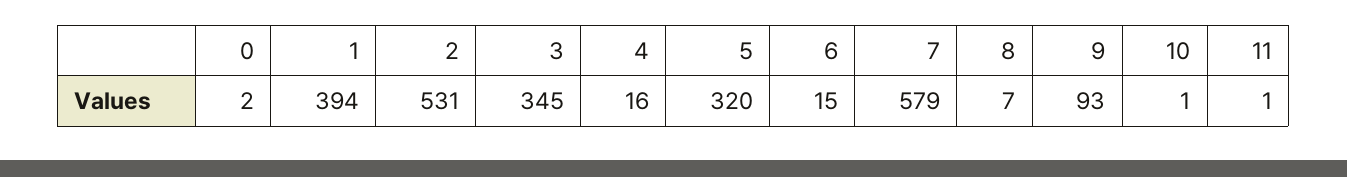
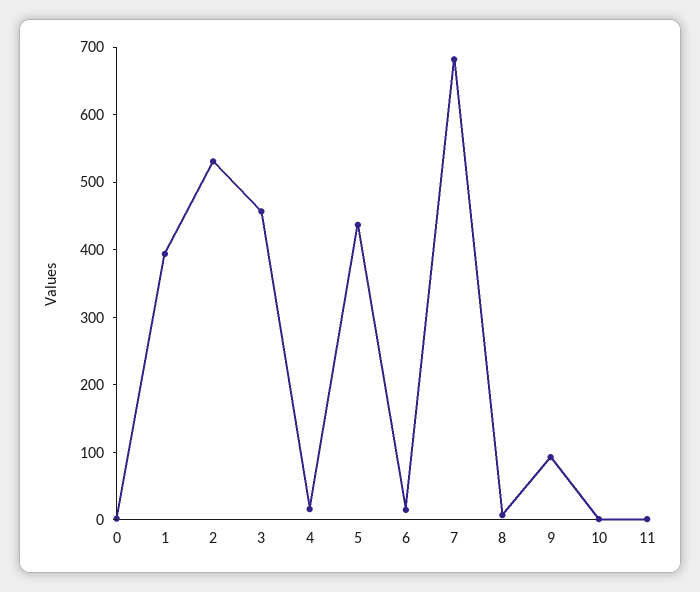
  {
    "0": 2,
    "1": 394,
    "2": 531,
-   "3": 345,
+   "3": 460,
    "4": 16,
-   "5": 320,
+   "5": 440,
    "6": 15,
-   "7": 579,
+   "7": 680,
    "8": 7,
    "9": 93,
    "10": 1,
    "11": 1
  }

